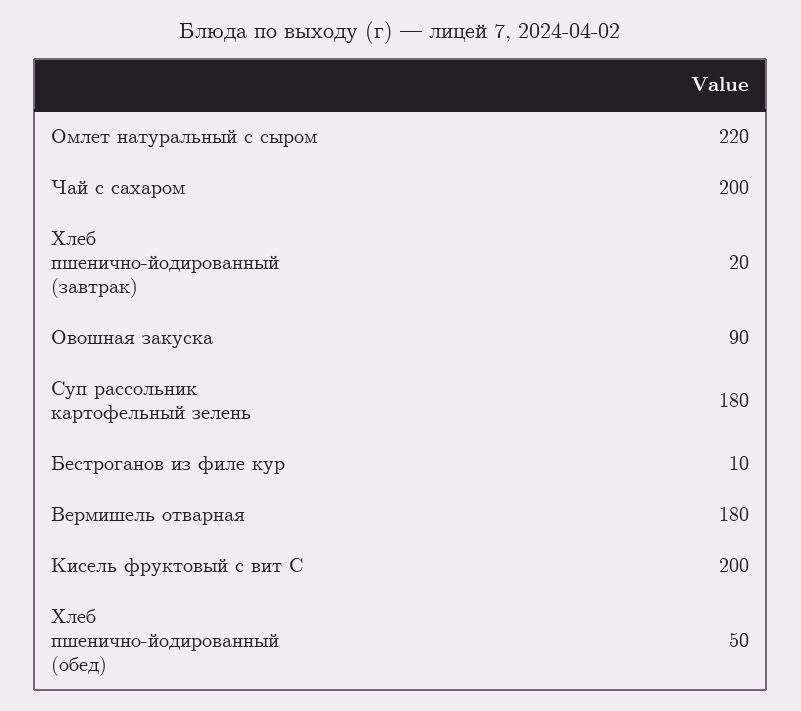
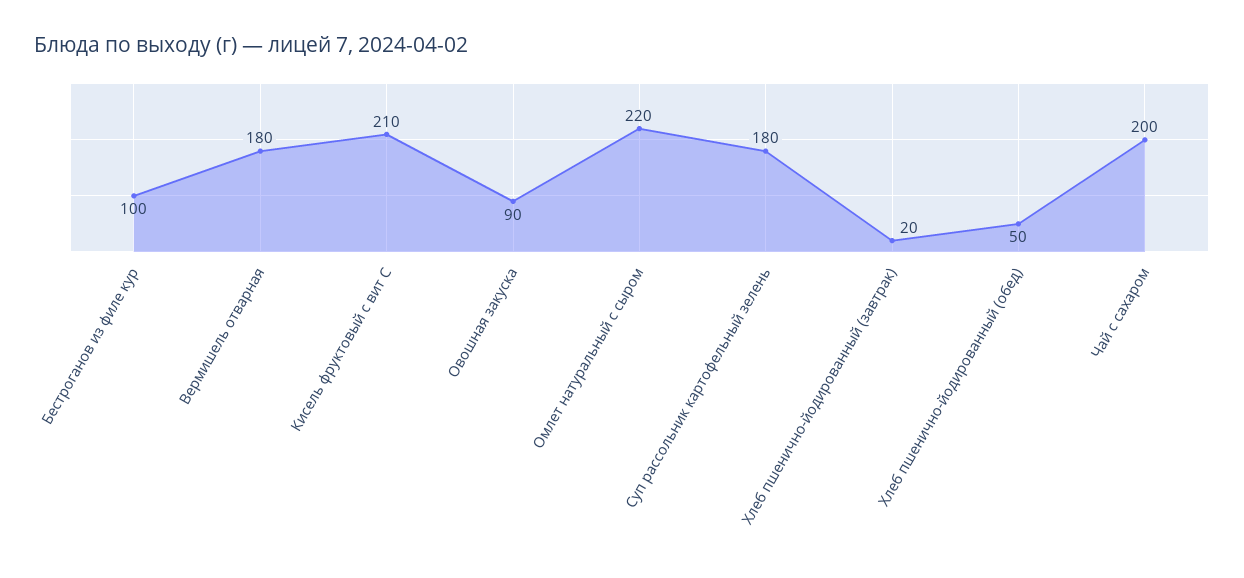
  {
    "Омлет натуральный с сыром": 220,
    "Чай с сахаром": 200,
    "Хлеб пшенично-йодированный (завтрак)": 20,
    "Овошная закуска": 90,
    "Суп рассольник картофельный зелень": 180,
-   "Бестроганов из филе кур": 10,
+   "Бестроганов из филе кур": 100,
    "Вермишель отварная": 180,
-   "Кисель фруктовый с вит С": 200,
+   "Кисель фруктовый с вит С": 210,
    "Хлеб пшенично-йодированный (обед)": 50
  }

